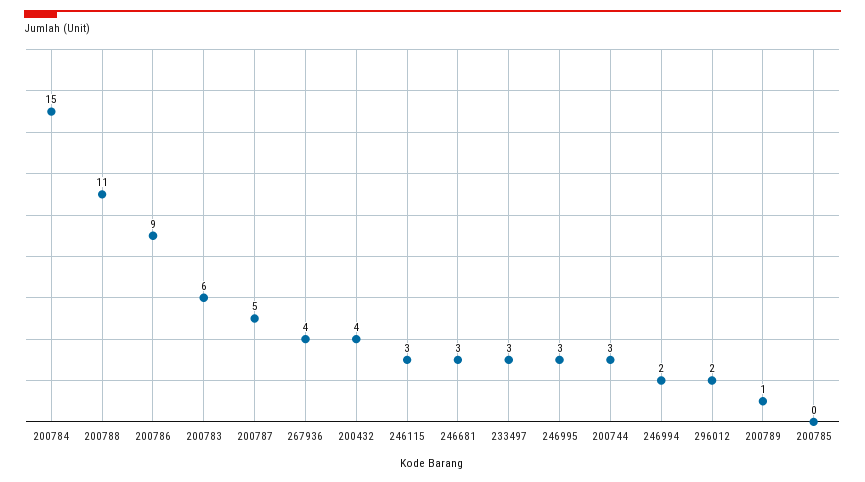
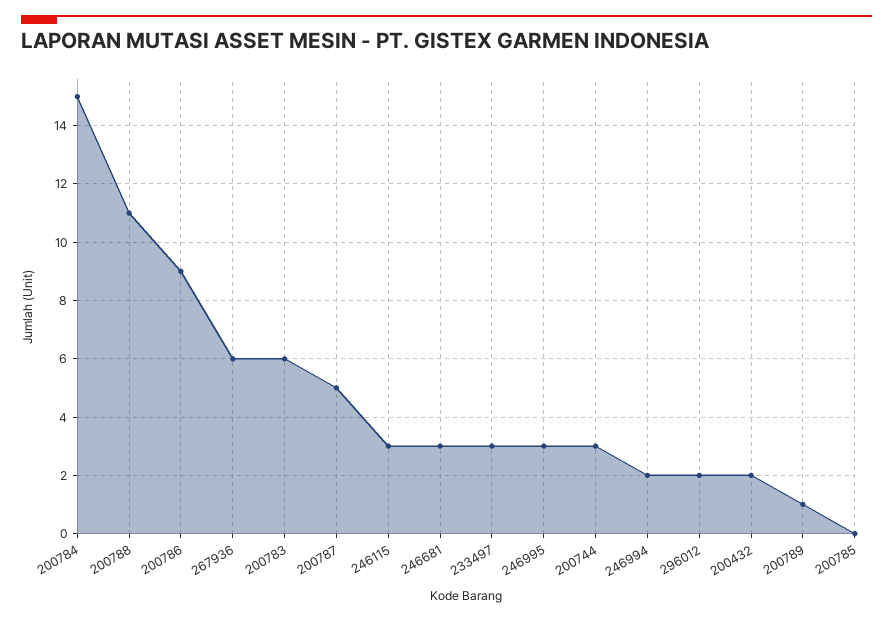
  {
    "200784": 15,
    "200788": 11,
    "200786": 9,
    "200783": 6,
    "200787": 5,
-   "267936": 4,
+   "267936": 6,
-   "200432": 4,
+   "200432": 2,
    "246115": 3,
    "246681": 3,
    "233497": 3,
    "246995": 3,
    "200744": 3,
    "246994": 2,
    "296012": 2,
    "200789": 1,
    "200785": 0
  }

